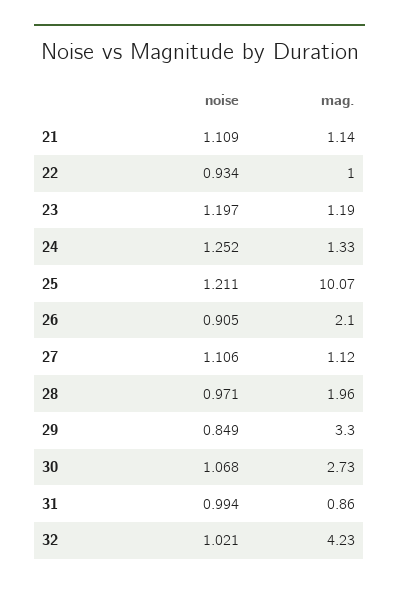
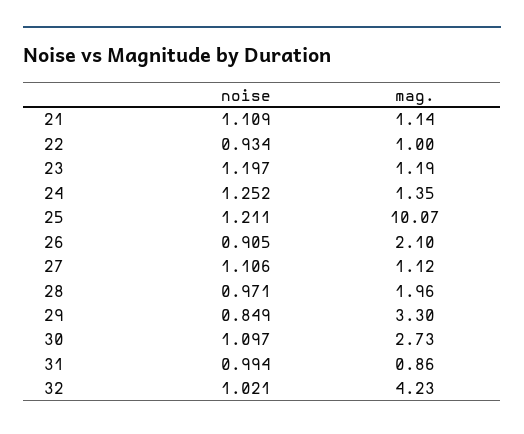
  {
    "noise": {
      "21": 1.109,
      "22": 0.934,
      "23": 1.197,
      "24": 1.252,
      "25": 1.211,
      "26": 0.905,
      "27": 1.106,
      "28": 0.971,
      "29": 0.849,
-     "30": 1.068,
+     "30": 1.097,
      "31": 0.994,
      "32": 1.021
    },
    "mag.": {
      "21": 1.14,
      "22": 1,
      "23": 1.19,
-     "24": 1.33,
+     "24": 1.35,
      "25": 10.07,
      "26": 2.1,
      "27": 1.12,
      "28": 1.96,
      "29": 3.3,
      "30": 2.73,
      "31": 0.86,
      "32": 4.23
    }
  }

